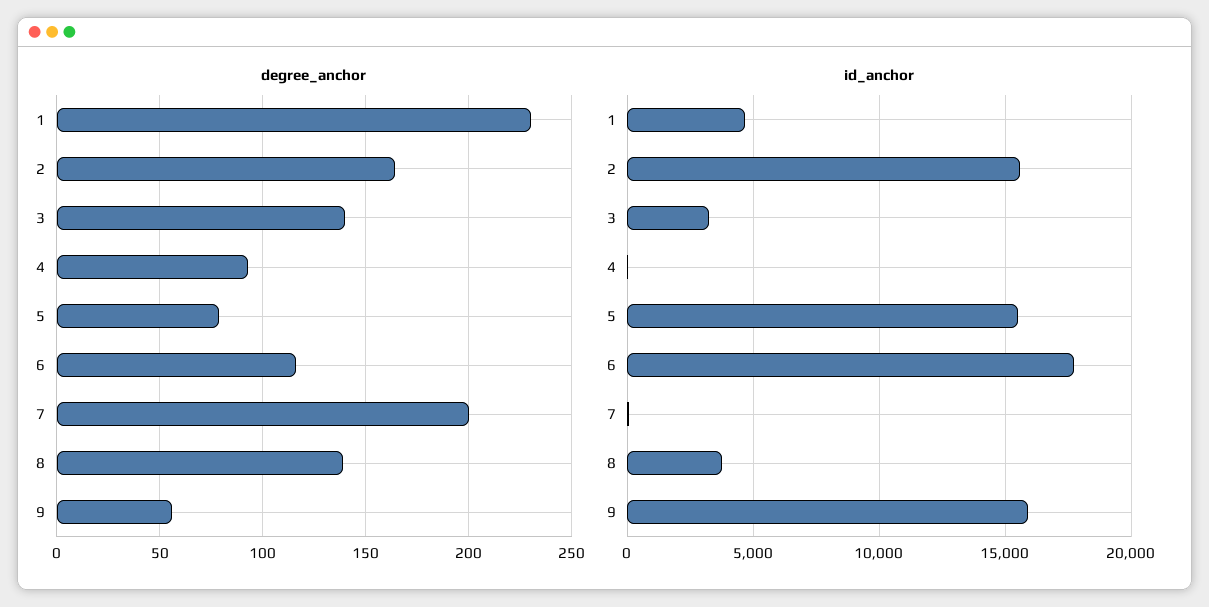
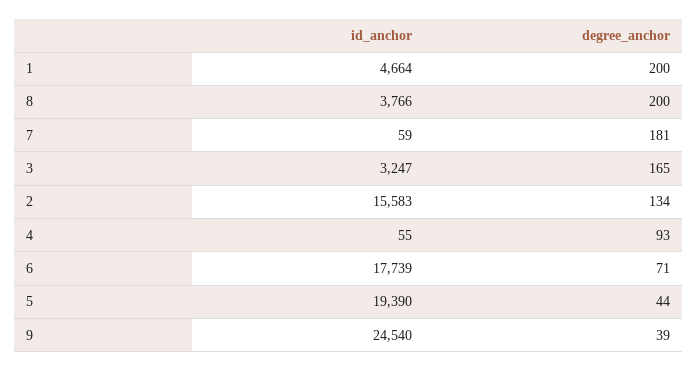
  {
    "degree_anchor": {
-     "1": 230,
+     "1": 200,
-     "2": 165,
+     "2": 134,
-     "3": 140,
+     "3": 165,
      "4": 93,
-     "5": 80,
+     "5": 44,
-     "6": 115,
+     "6": 71,
-     "7": 200,
+     "7": 181,
-     "8": 140,
+     "8": 200,
-     "9": 55
+     "9": 39
    },
    "id_anchor": {
      "1": 4664,
      "2": 15583,
      "3": 3247,
      "4": 55,
-     "5": 15500,
+     "5": 19390,
      "6": 17739,
      "7": 59,
      "8": 3766,
-     "9": 16000
+     "9": 24540
    }
  }

